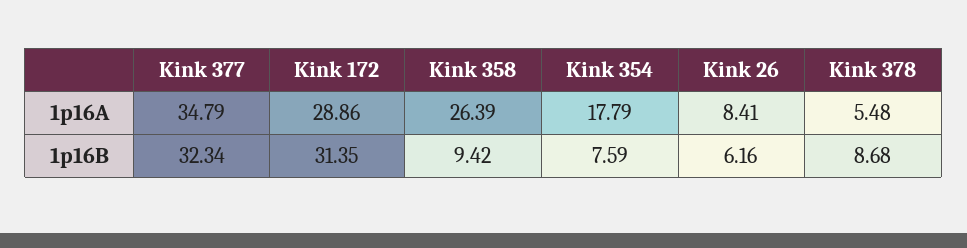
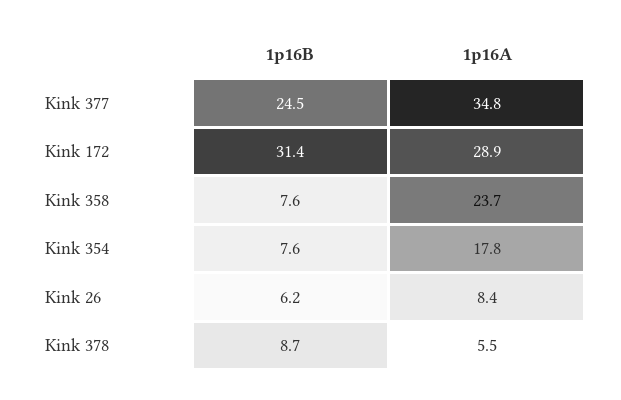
  {
    "Kink 377": {
      "1p16A": 34.79,
-     "1p16B": 32.34
+     "1p16B": 24.5
    },
    "Kink 172": {
      "1p16A": 28.86,
      "1p16B": 31.35
    },
    "Kink 358": {
-     "1p16A": 26.39,
+     "1p16A": 23.7,
-     "1p16B": 9.42
+     "1p16B": 7.6
    },
    "Kink 354": {
      "1p16A": 17.79,
      "1p16B": 7.59
    },
    "Kink 26": {
      "1p16A": 8.41,
      "1p16B": 6.16
    },
    "Kink 378": {
      "1p16A": 5.48,
      "1p16B": 8.68
    }
  }

